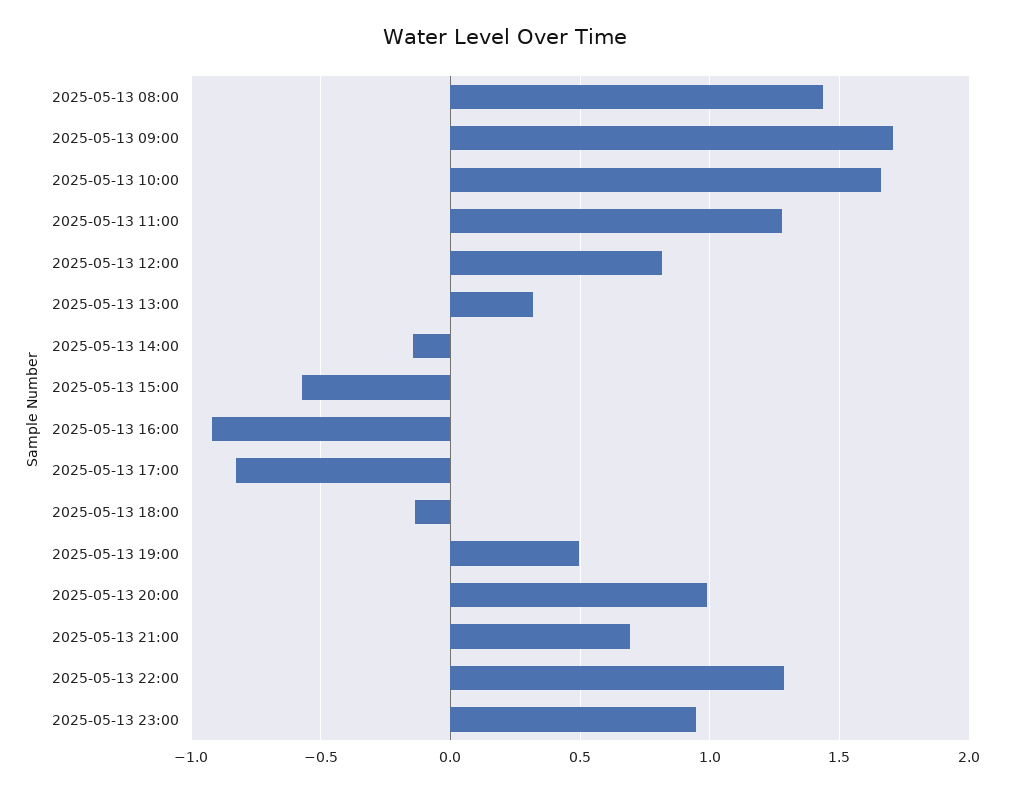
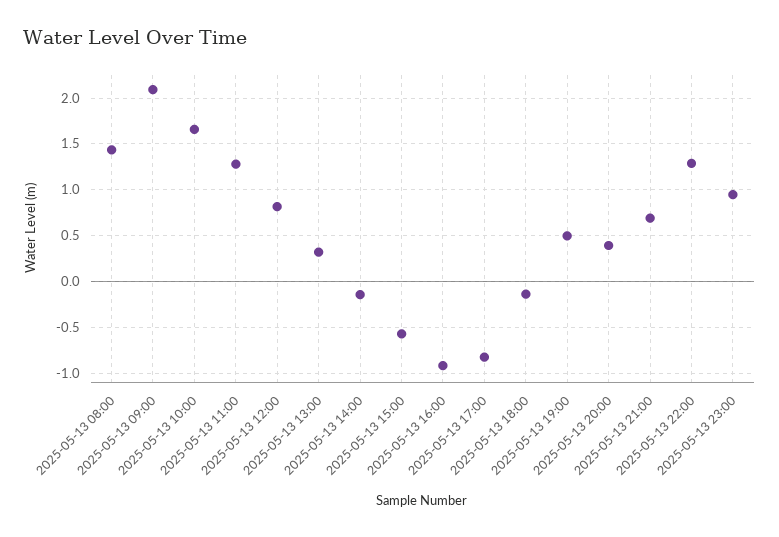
  {
    "2025-05-13 08:00": 1.45,
-   "2025-05-13 09:00": 1.7,
+   "2025-05-13 09:00": 2.1,
    "2025-05-13 10:00": 1.65,
    "2025-05-13 11:00": 1.3,
    "2025-05-13 12:00": 0.8,
    "2025-05-13 13:00": 0.3,
    "2025-05-13 14:00": -0.15,
    "2025-05-13 15:00": -0.55,
    "2025-05-13 16:00": -0.9,
    "2025-05-13 17:00": -0.85,
    "2025-05-13 18:00": -0.15,
    "2025-05-13 19:00": 0.5,
-   "2025-05-13 20:00": 1,
+   "2025-05-13 20:00": 0.4,
    "2025-05-13 21:00": 0.7,
    "2025-05-13 22:00": 1.3,
    "2025-05-13 23:00": 0.95
  }

